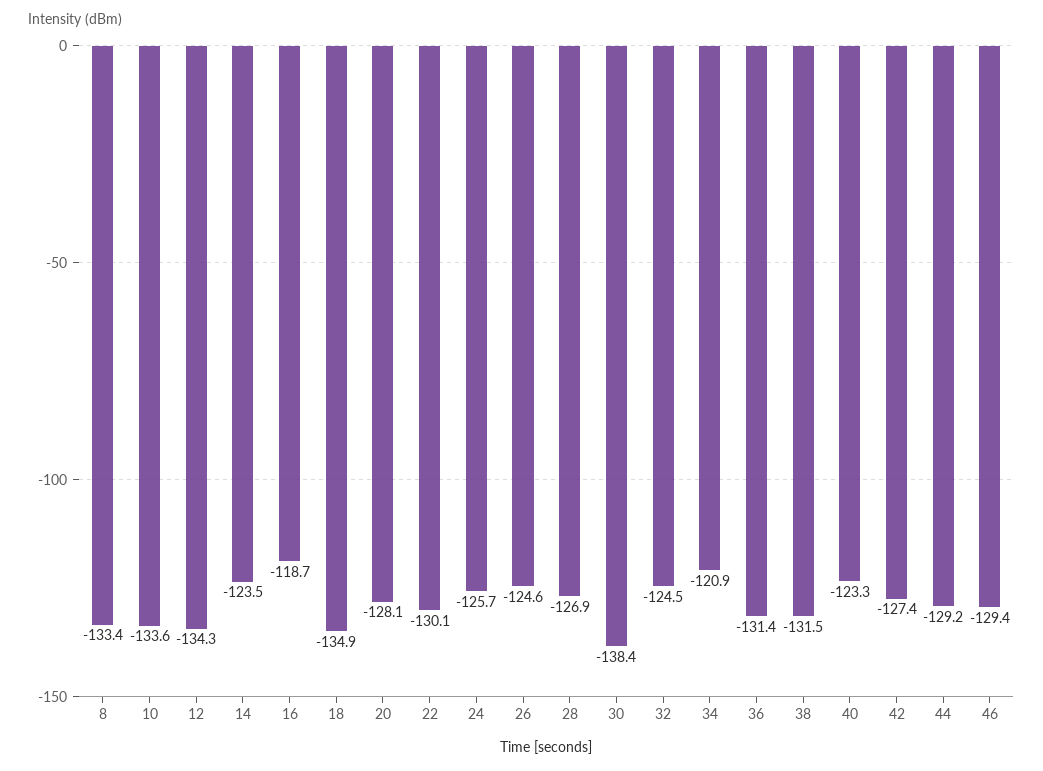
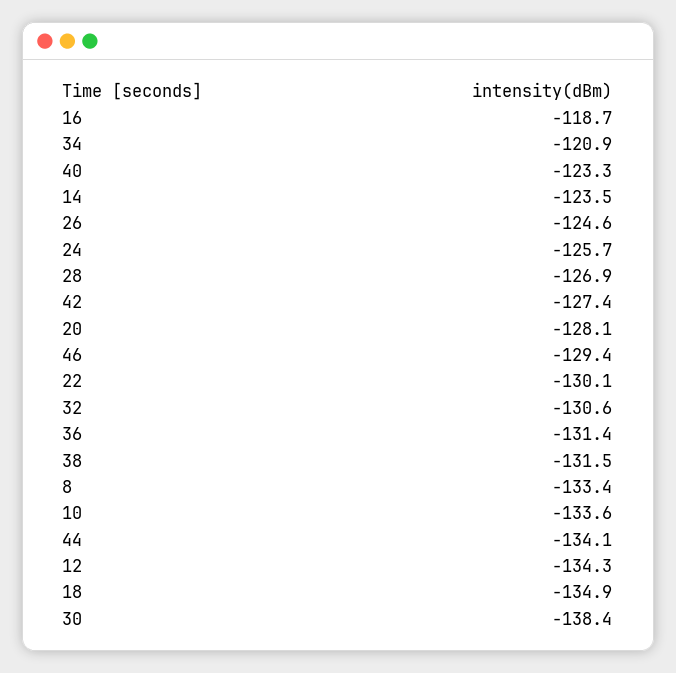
  {
    "8": -133.4,
    "10": -133.6,
    "12": -134.3,
    "14": -123.5,
    "16": -118.7,
    "18": -134.9,
    "20": -128.1,
    "22": -130.1,
    "24": -125.7,
    "26": -124.6,
    "28": -126.9,
    "30": -138.4,
-   "32": -124.5,
+   "32": -130.6,
    "34": -120.9,
    "36": -131.4,
    "38": -131.5,
    "40": -123.3,
    "42": -127.4,
-   "44": -129.2,
+   "44": -134.1,
    "46": -129.4
  }

